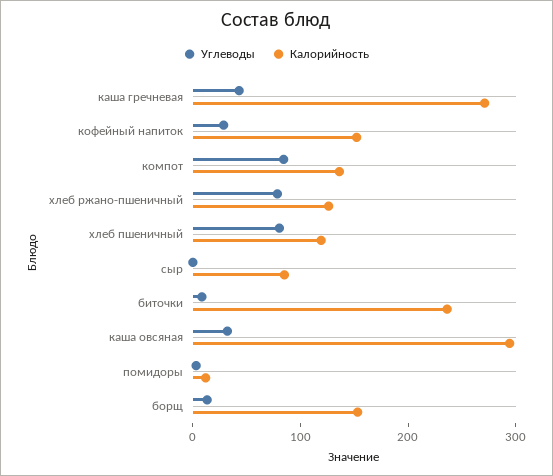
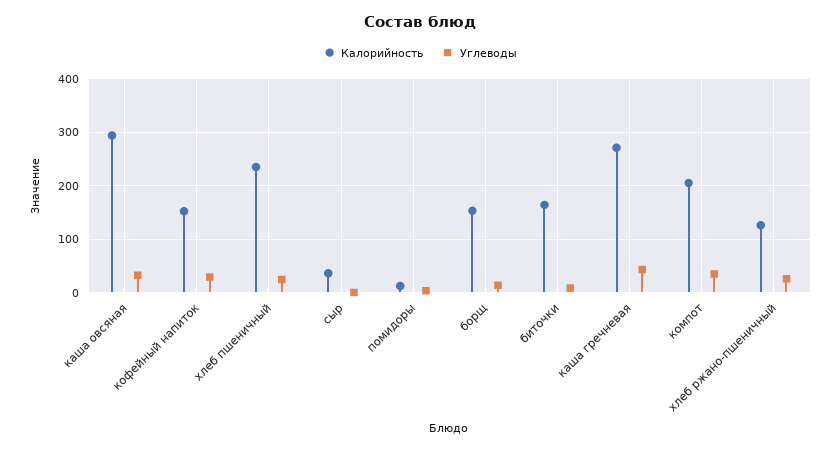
  {
    "Углеводы": {
      "каша гречневая": 40,
      "кофейный напиток": 20,
-     "компот": 80,
+     "компот": 40,
-     "хлеб ржано-пшеничный": 80,
+     "хлеб ржано-пшеничный": 20,
-     "хлеб пшеничный": 80,
+     "хлеб пшеничный": 20,
      "сыр": 0,
      "биточки": 0,
      "каша овсяная": 40,
      "помидоры": 0,
      "борщ": 20
    },
    "Калорийность": {
      "каша гречневая": 280,
      "кофейный напиток": 160,
-     "компот": 140,
+     "компот": 200,
      "хлеб ржано-пшеничный": 120,
-     "хлеб пшеничный": 120,
+     "хлеб пшеничный": 240,
-     "сыр": 80,
+     "сыр": 40,
-     "биточки": 240,
+     "биточки": 160,
      "каша овсяная": 300,
      "помидоры": 20,
      "борщ": 160
    }
  }

